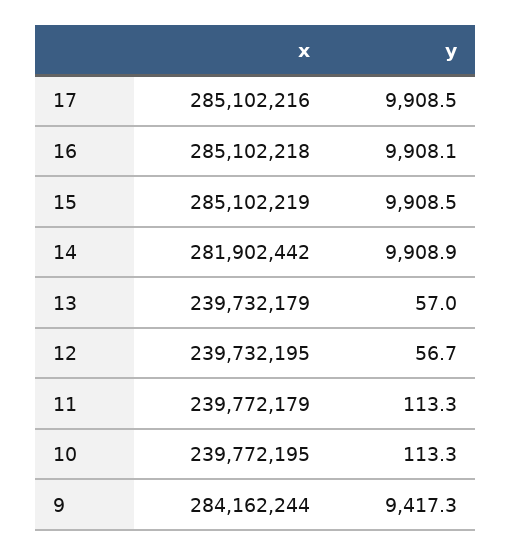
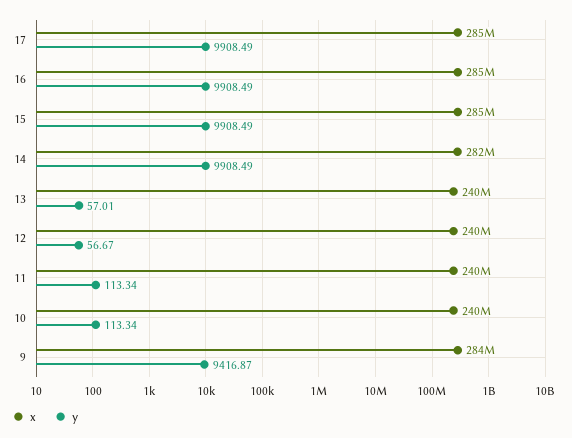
  {
    "x": {
      "17": 285102216,
      "16": 285102218,
      "15": 285102219,
      "14": 281902442,
      "13": 239732179,
      "12": 239732195,
      "11": 239772179,
      "10": 239772195,
      "9": 284162244
    },
    "y": {
      "17": 9908.49,
-     "16": 9908.1,
+     "16": 9908.49,
      "15": 9908.49,
-     "14": 9908.9,
+     "14": 9908.49,
      "13": 57.01,
      "12": 56.67,
      "11": 113.34,
      "10": 113.34,
-     "9": 9417.3
+     "9": 9416.87
    }
  }

